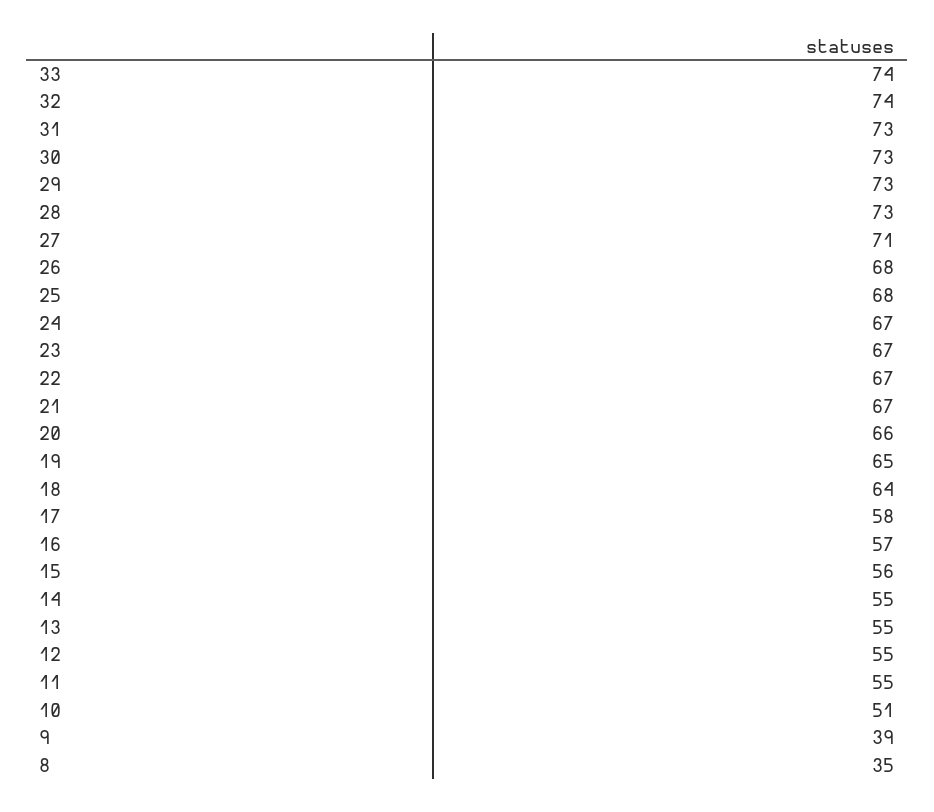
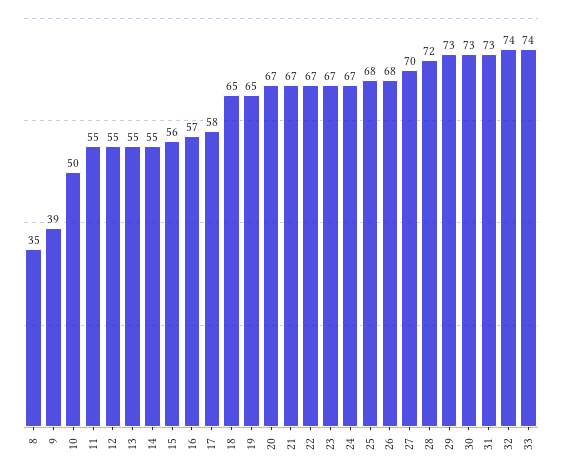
  {
    "33": 74,
    "32": 74,
    "31": 73,
    "30": 73,
    "29": 73,
-   "28": 73,
+   "28": 72,
-   "27": 71,
+   "27": 70,
    "26": 68,
    "25": 68,
    "24": 67,
    "23": 67,
    "22": 67,
    "21": 67,
-   "20": 66,
+   "20": 67,
    "19": 65,
-   "18": 64,
+   "18": 65,
    "17": 58,
    "16": 57,
    "15": 56,
    "14": 55,
    "13": 55,
    "12": 55,
    "11": 55,
-   "10": 51,
+   "10": 50,
    "9": 39,
    "8": 35
  }

